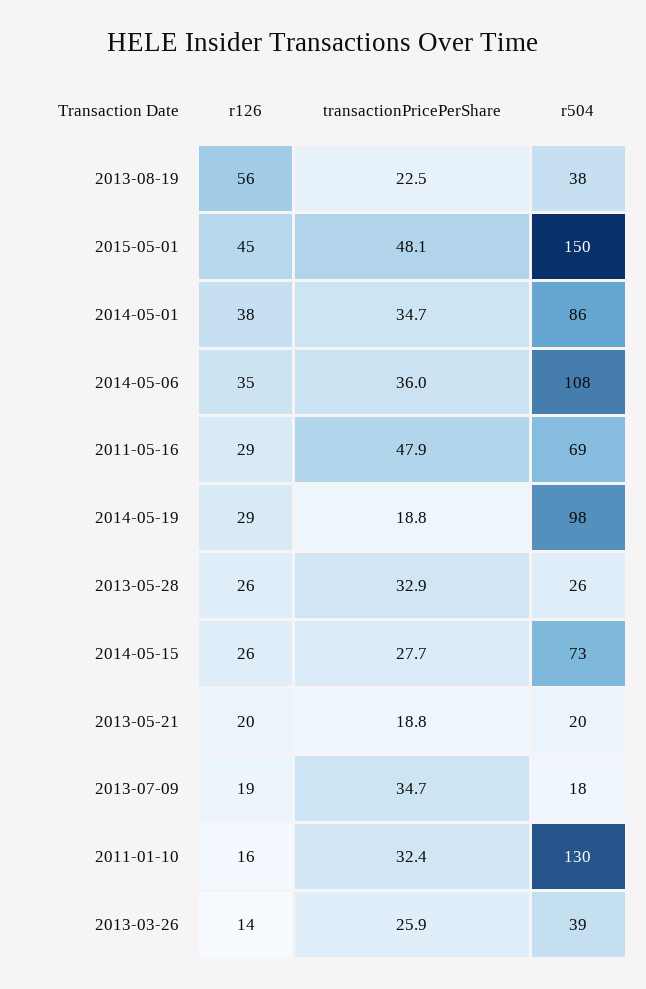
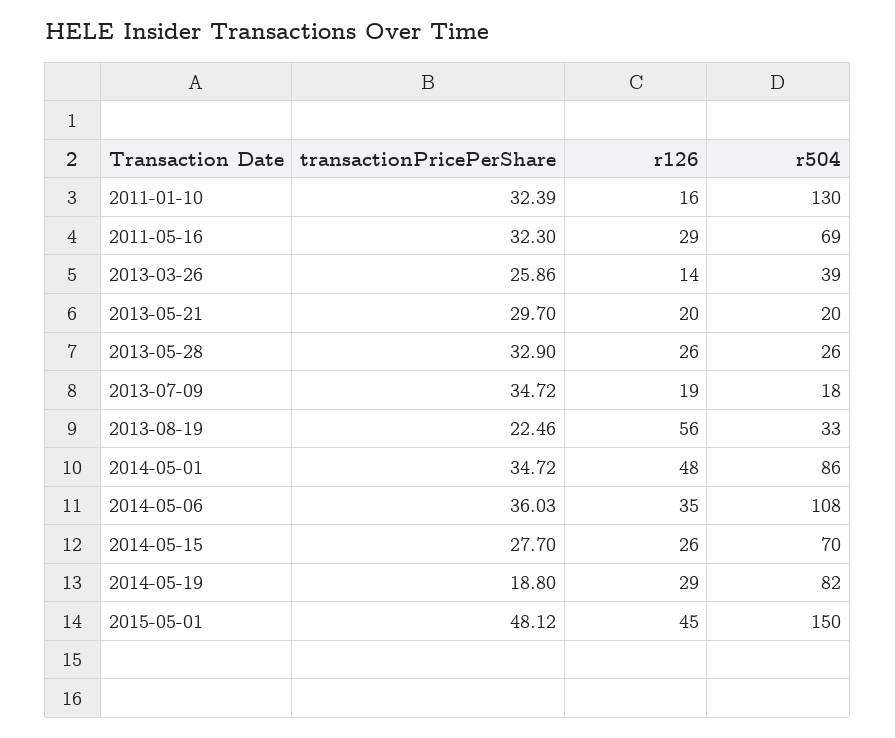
  {
    "r126": {
      "2013-08-19": 56,
      "2015-05-01": 45,
-     "2014-05-01": 38,
+     "2014-05-01": 48,
      "2014-05-06": 35,
      "2011-05-16": 29,
      "2014-05-19": 29,
      "2013-05-28": 26,
      "2014-05-15": 26,
      "2013-05-21": 20,
      "2013-07-09": 19,
      "2011-01-10": 16,
      "2013-03-26": 14
    },
    "transactionPricePerShare": {
      "2013-08-19": 22.46,
      "2015-05-01": 48.12,
      "2014-05-01": 34.72,
      "2014-05-06": 36.03,
-     "2011-05-16": 47.9,
+     "2011-05-16": 32.3,
      "2014-05-19": 18.8,
      "2013-05-28": 32.9,
      "2014-05-15": 27.7,
-     "2013-05-21": 18.8,
+     "2013-05-21": 29.7,
      "2013-07-09": 34.72,
      "2011-01-10": 32.39,
      "2013-03-26": 25.86
    },
    "r504": {
-     "2013-08-19": 38,
+     "2013-08-19": 33,
      "2015-05-01": 150,
      "2014-05-01": 86,
      "2014-05-06": 108,
      "2011-05-16": 69,
-     "2014-05-19": 98,
+     "2014-05-19": 82,
      "2013-05-28": 26,
-     "2014-05-15": 73,
+     "2014-05-15": 70,
      "2013-05-21": 20,
      "2013-07-09": 18,
      "2011-01-10": 130,
      "2013-03-26": 39
    }
  }

